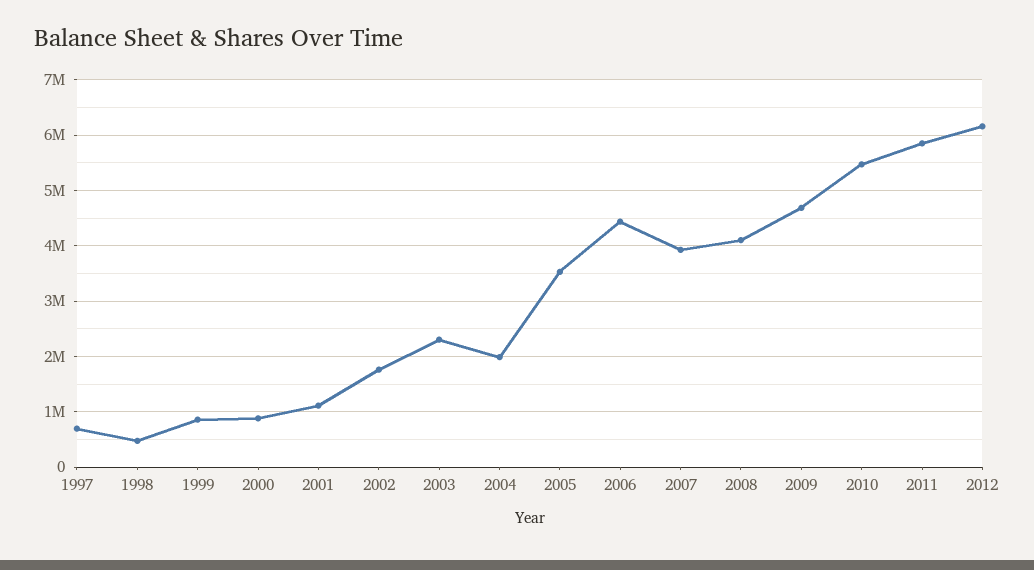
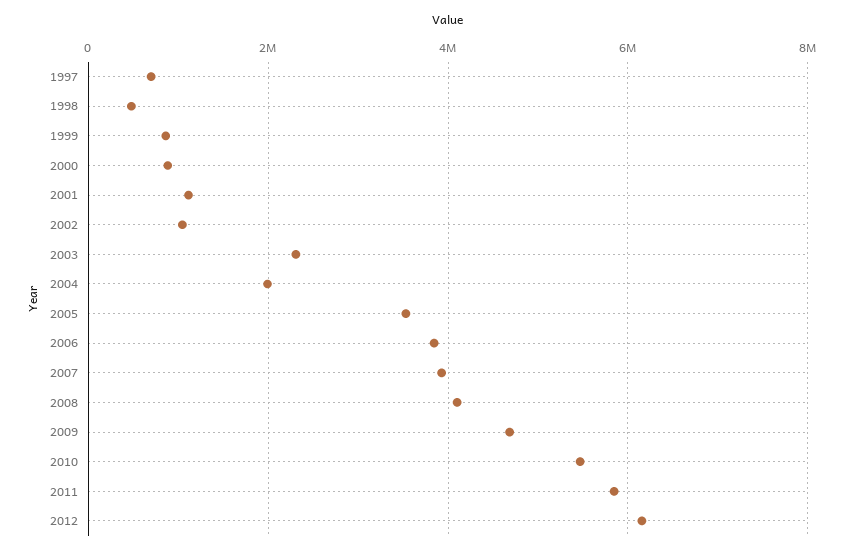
  {
    "1997": 600000,
    "1998": 400000,
    "1999": 800000,
    "2000": 800000,
    "2001": 1200000,
-   "2002": 1800000,
+   "2002": 1000000,
    "2003": 2400000,
    "2004": 2000000,
    "2005": 3600000,
-   "2006": 4400000,
+   "2006": 3800000,
    "2007": 4000000,
    "2008": 4200000,
    "2009": 4600000,
    "2010": 5400000,
    "2011": 5800000,
    "2012": 6200000
  }

